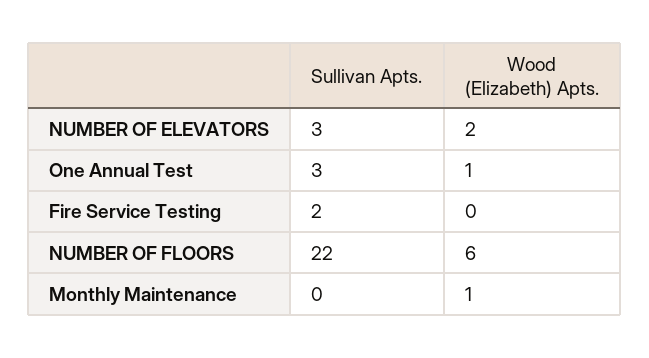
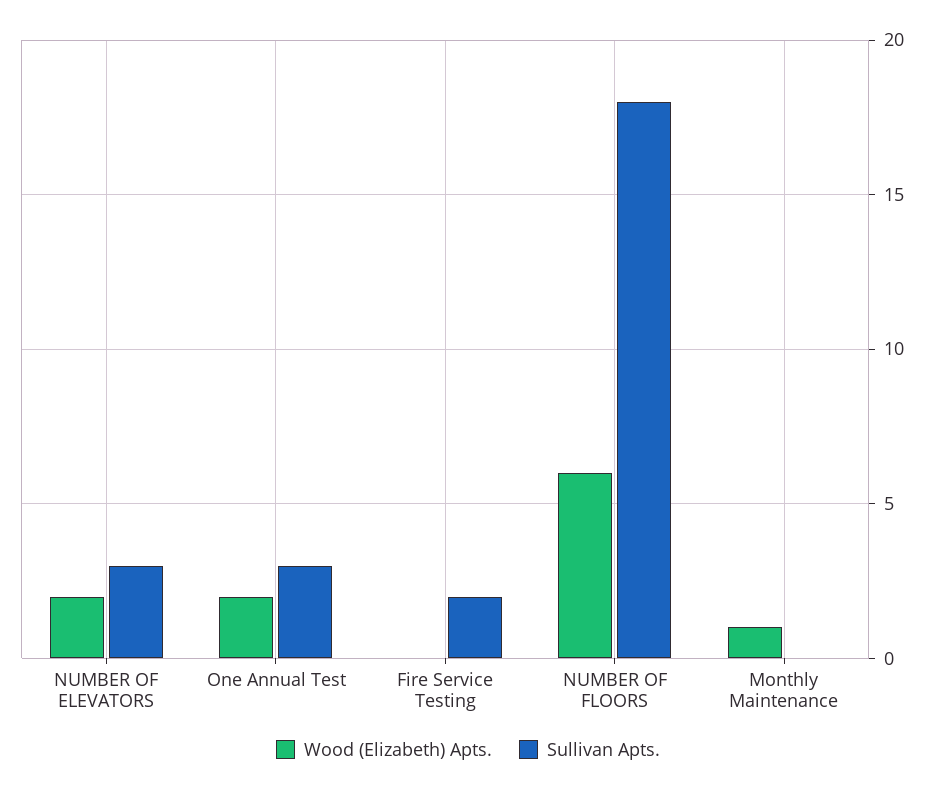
  {
    "Sullivan Apts.": {
      "NUMBER OF ELEVATORS": 3,
      "One Annual Test": 3,
      "Fire Service Testing": 2,
-     "NUMBER OF FLOORS": 22,
+     "NUMBER OF FLOORS": 18,
      "Monthly Maintenance": 0
    },
    "Wood (Elizabeth) Apts.": {
      "NUMBER OF ELEVATORS": 2,
-     "One Annual Test": 1,
+     "One Annual Test": 2,
      "Fire Service Testing": 0,
      "NUMBER OF FLOORS": 6,
      "Monthly Maintenance": 1
    }
  }

